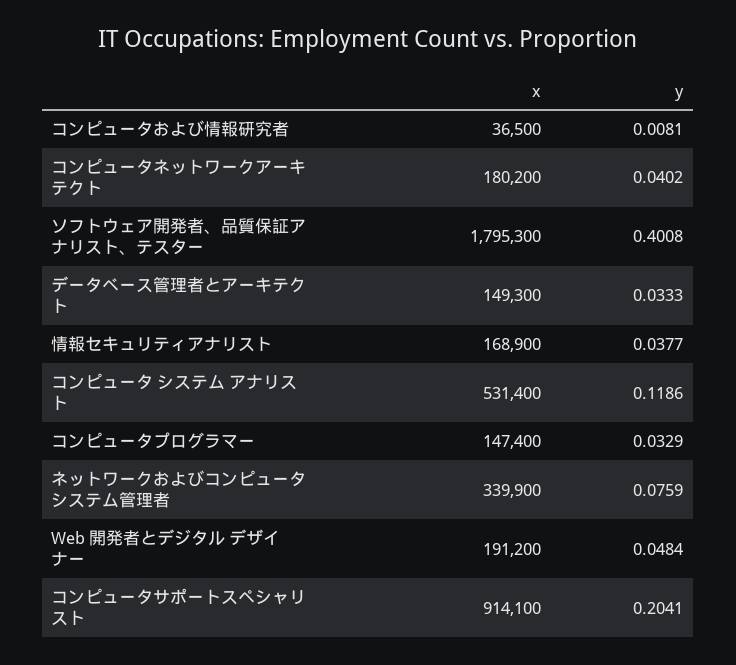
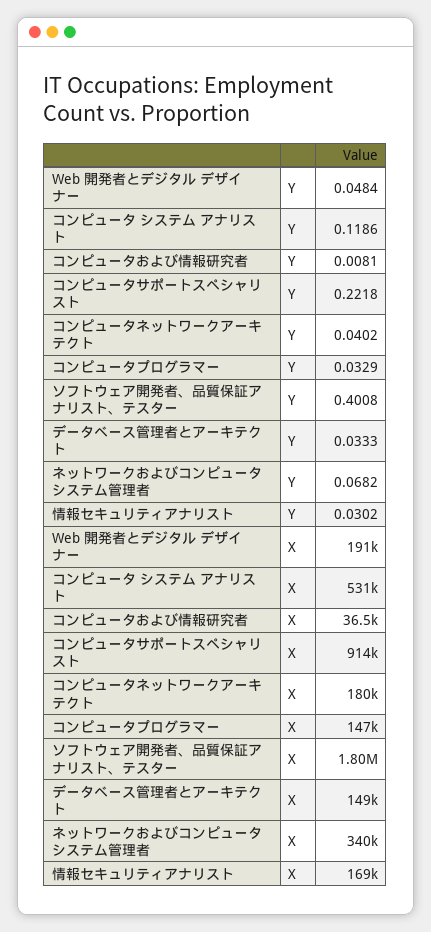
  {
    "x": {
      "コンピュータおよび情報研究者": 36500,
      "コンピュータネットワークアーキテクト": 180200,
      "ソフトウェア開発者、品質保証アナリスト、テスター": 1795300,
      "データベース管理者とアーキテクト": 149300,
      "情報セキュリティアナリスト": 168900,
      "コンピュータ システム アナリスト": 531400,
      "コンピュータプログラマー": 147400,
      "ネットワークおよびコンピュータ システム管理者": 339900,
      "Web 開発者とデジタル デザイナー": 191200,
      "コンピュータサポートスペシャリスト": 914100
    },
    "y": {
      "コンピュータおよび情報研究者": 0.0081,
      "コンピュータネットワークアーキテクト": 0.0402,
      "ソフトウェア開発者、品質保証アナリスト、テスター": 0.4008,
      "データベース管理者とアーキテクト": 0.0333,
-     "情報セキュリティアナリスト": 0.0377,
+     "情報セキュリティアナリスト": 0.0302,
      "コンピュータ システム アナリスト": 0.1186,
      "コンピュータプログラマー": 0.0329,
-     "ネットワークおよびコンピュータ システム管理者": 0.0759,
+     "ネットワークおよびコンピュータ システム管理者": 0.0682,
      "Web 開発者とデジタル デザイナー": 0.0484,
-     "コンピュータサポートスペシャリスト": 0.2041
+     "コンピュータサポートスペシャリスト": 0.2218
    }
  }

